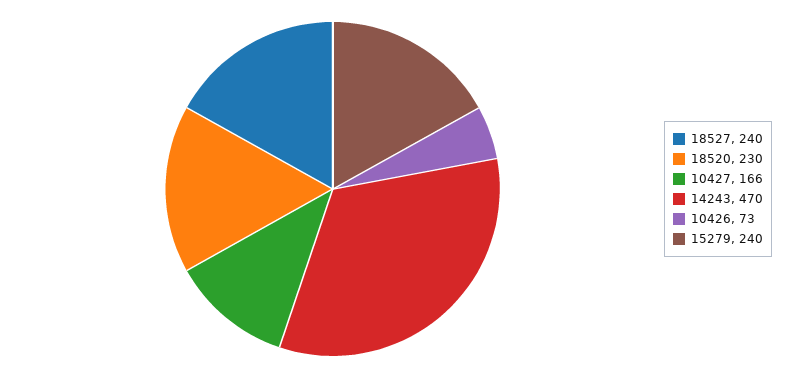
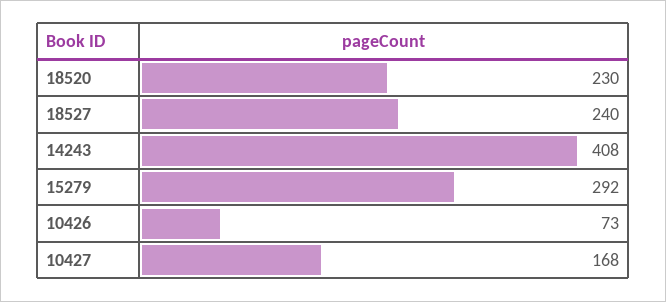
  {
    "18527": 240,
    "18520": 230,
-   "10427": 166,
+   "10427": 168,
-   "14243": 470,
+   "14243": 408,
    "10426": 73,
-   "15279": 240
+   "15279": 292
  }

